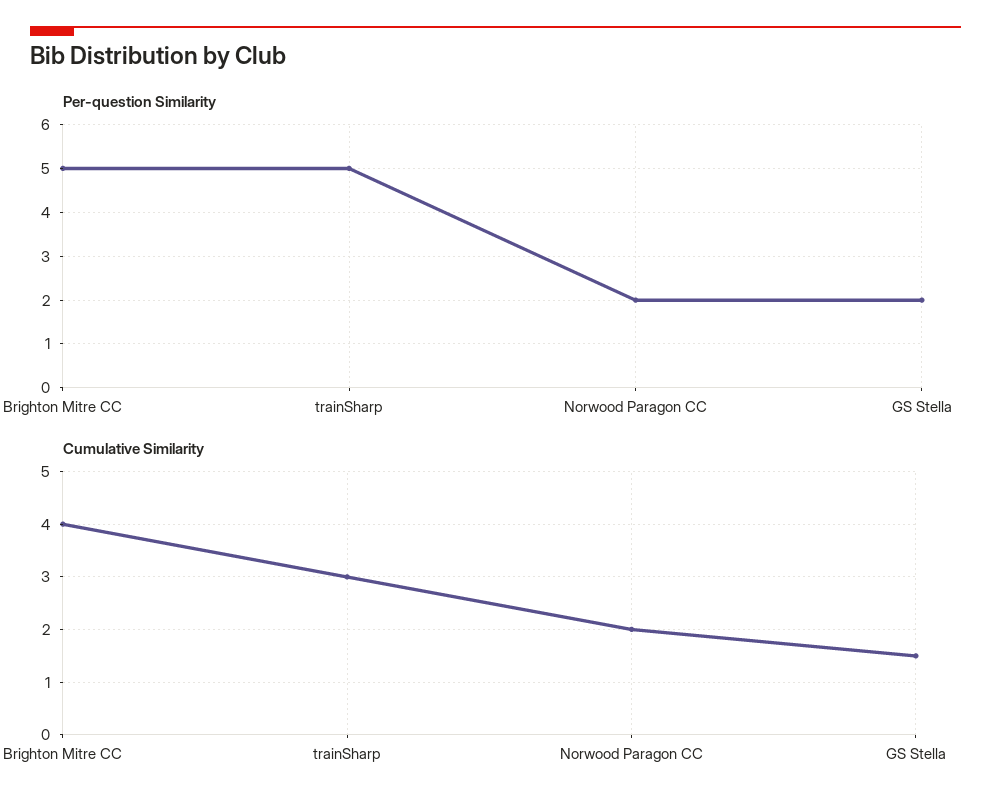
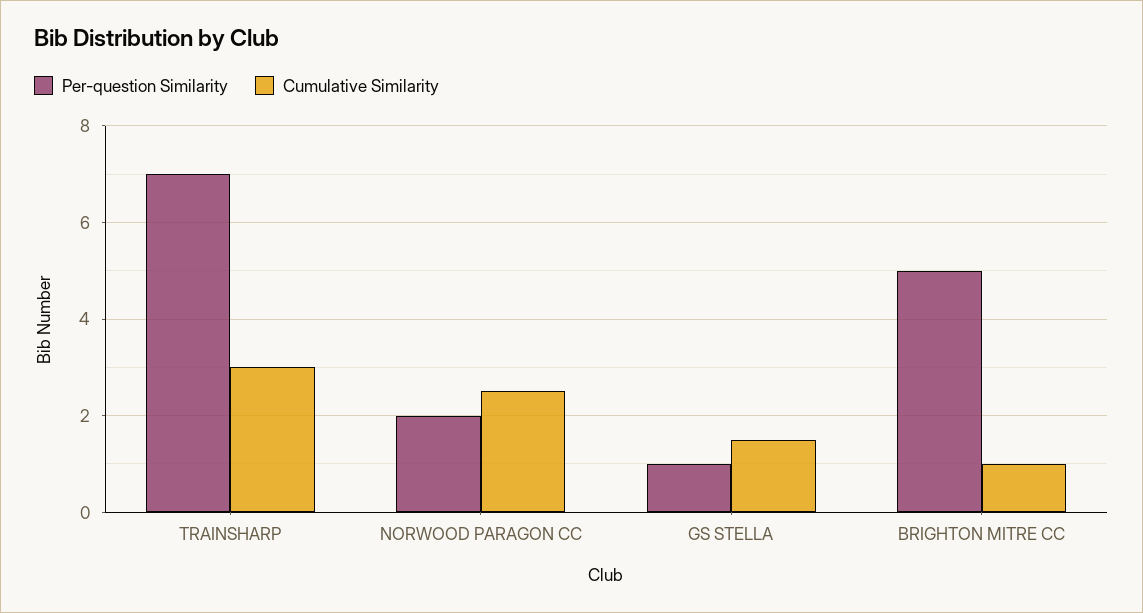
  {
    "Per-question Similarity": {
      "Brighton Mitre CC": 5,
-     "trainSharp": 5,
+     "trainSharp": 7,
      "Norwood Paragon CC": 2,
-     "GS Stella": 2
+     "GS Stella": 1
    },
    "Cumulative Similarity": {
-     "Brighton Mitre CC": 4,
+     "Brighton Mitre CC": 1,
      "trainSharp": 3,
-     "Norwood Paragon CC": 2,
+     "Norwood Paragon CC": 2.5,
      "GS Stella": 1.5
    }
  }

